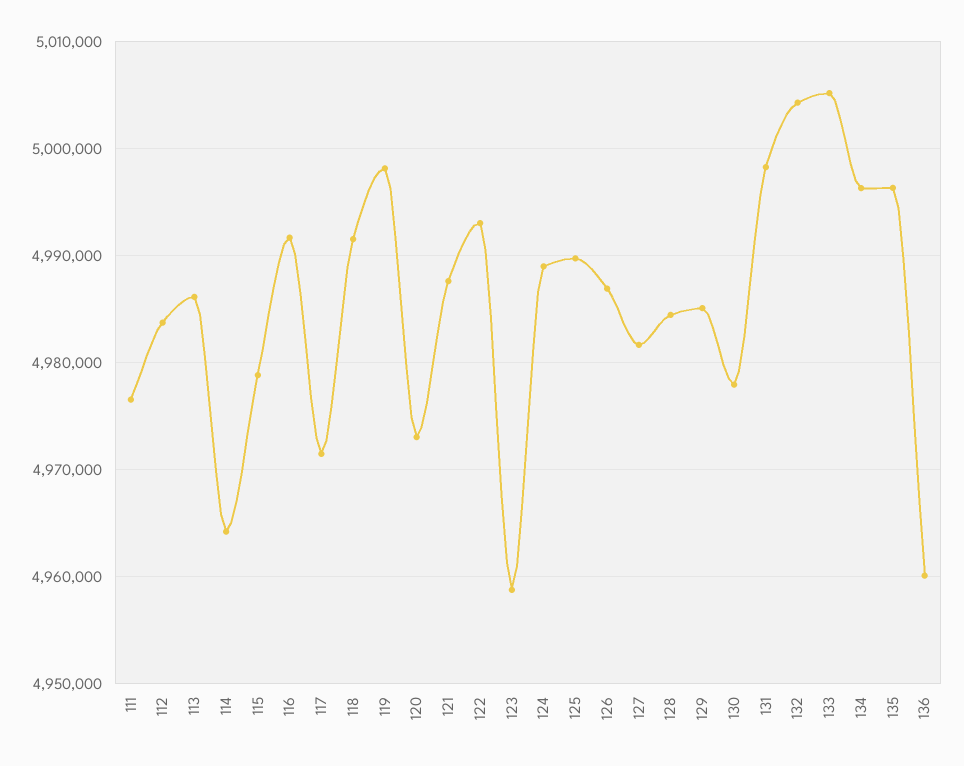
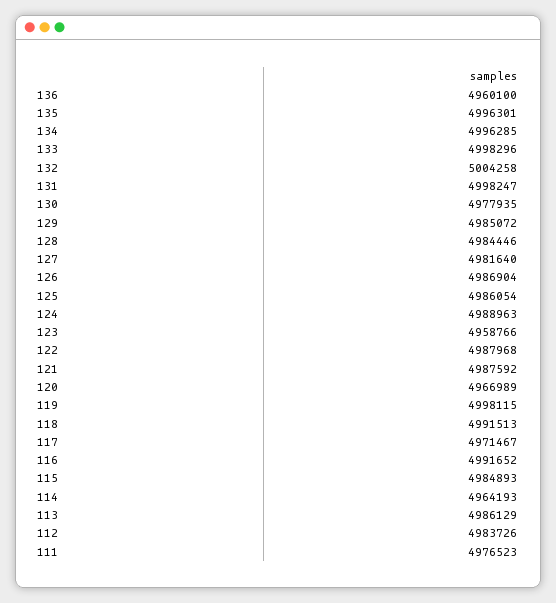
  {
    "111": 4976523,
    "112": 4983726,
    "113": 4986129,
    "114": 4964193,
-   "115": 4979000,
+   "115": 4984893,
    "116": 4991652,
    "117": 4971467,
    "118": 4991513,
    "119": 4998115,
-   "120": 4973000,
+   "120": 4966989,
    "121": 4987592,
-   "122": 4993000,
+   "122": 4987968,
    "123": 4958766,
    "124": 4988963,
-   "125": 4990000,
+   "125": 4986054,
    "126": 4986904,
    "127": 4981640,
    "128": 4984446,
    "129": 4985072,
    "130": 4977935,
    "131": 4998247,
    "132": 5004258,
-   "133": 5005000,
+   "133": 4998296,
    "134": 4996285,
    "135": 4996301,
    "136": 4960100
  }

